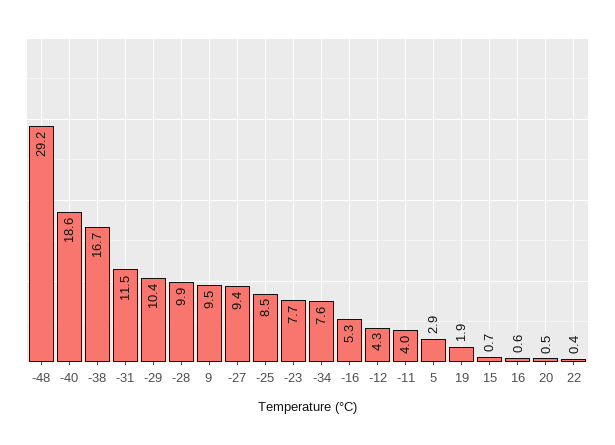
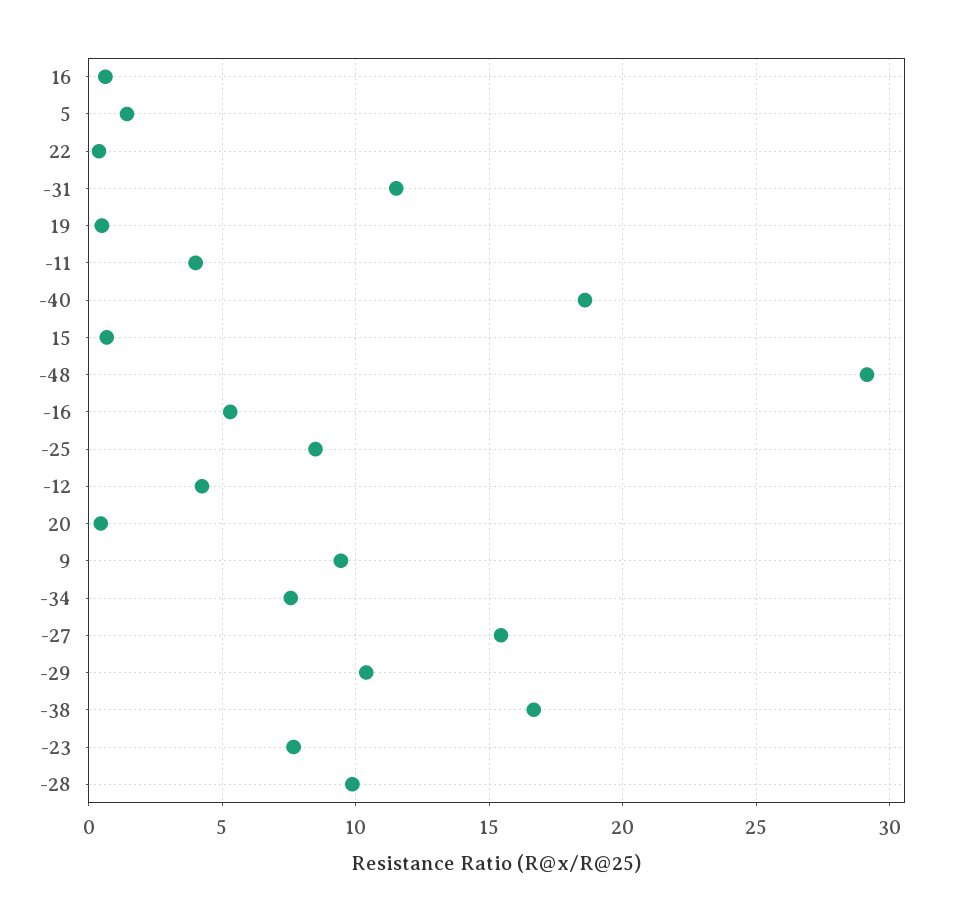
  {
    "-48": 29.2,
    "-40": 18.6,
    "-38": 16.7,
    "-31": 11.5,
    "-29": 10.4,
    "-28": 9.9,
    "9": 9.5,
-   "-27": 9.4,
+   "-27": 15.5,
    "-25": 8.5,
    "-23": 7.7,
    "-34": 7.6,
    "-16": 5.3,
    "-12": 4.3,
    "-11": 4,
-   "5": 2.9,
+   "5": 1.5,
-   "19": 1.9,
+   "19": 0.5,
    "15": 0.7,
    "16": 0.6,
    "20": 0.5,
    "22": 0.4
  }

